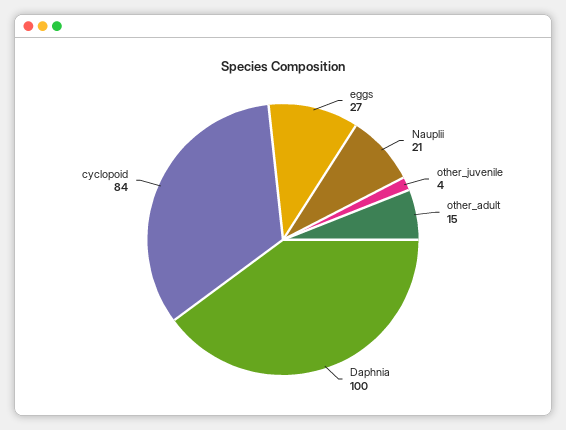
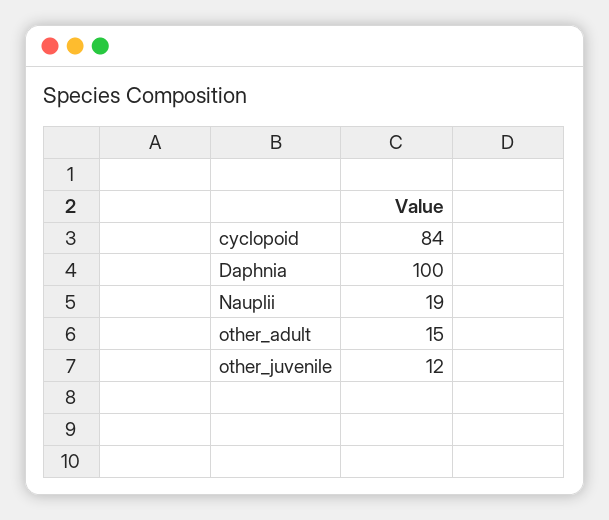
  {
-   "eggs": 27,
-   "Nauplii": 21,
+   "Nauplii": 19,
-   "other_juvenile": 4,
+   "other_juvenile": 12,
    "other_adult": 15,
    "Daphnia": 100,
    "cyclopoid": 84
  }

